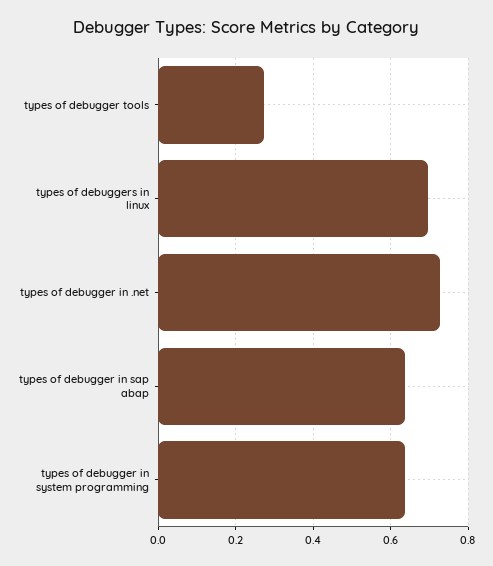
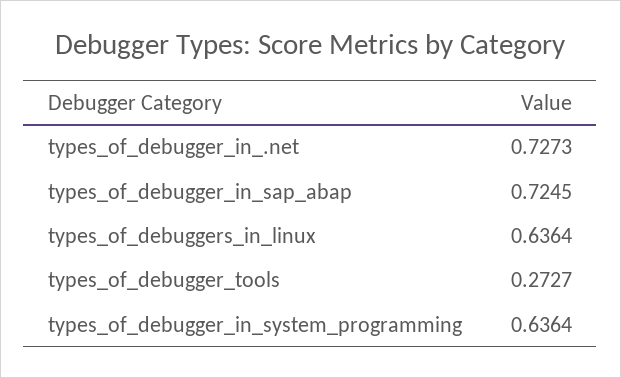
  {
    "types of debugger tools": 0.2727,
-   "types of debuggers in linux": 0.7,
+   "types of debuggers in linux": 0.6364,
    "types of debugger in .net": 0.7273,
-   "types of debugger in sap abap": 0.64,
+   "types of debugger in sap abap": 0.7245,
    "types of debugger in system programming": 0.6364
  }

